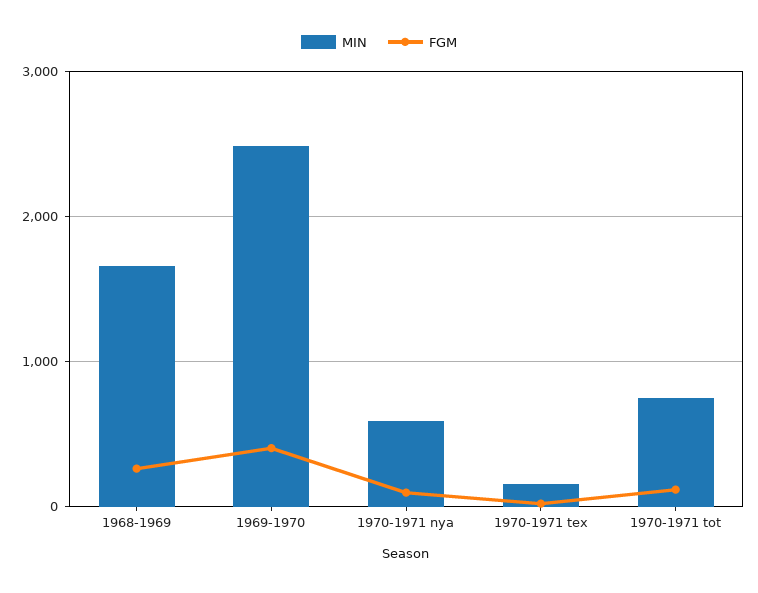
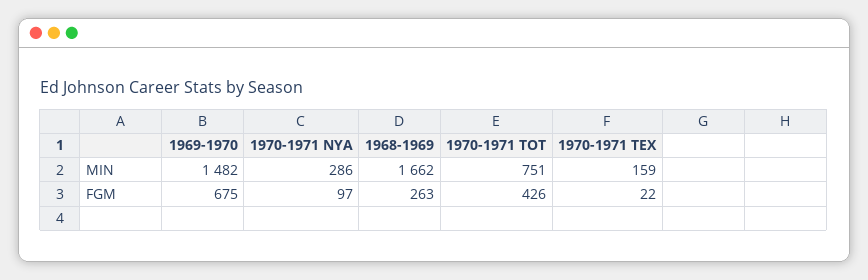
  {
    "MIN": {
      "1968-1969": 1662,
-     "1969-1970": 2500,
+     "1969-1970": 1482,
-     "1970-1971 nya": 600,
+     "1970-1971 nya": 286,
      "1970-1971 tex": 159,
      "1970-1971 tot": 751
    },
    "FGM": {
      "1968-1969": 263,
-     "1969-1970": 400,
+     "1969-1970": 675,
      "1970-1971 nya": 97,
      "1970-1971 tex": 22,
-     "1970-1971 tot": 100
+     "1970-1971 tot": 426
    }
  }

